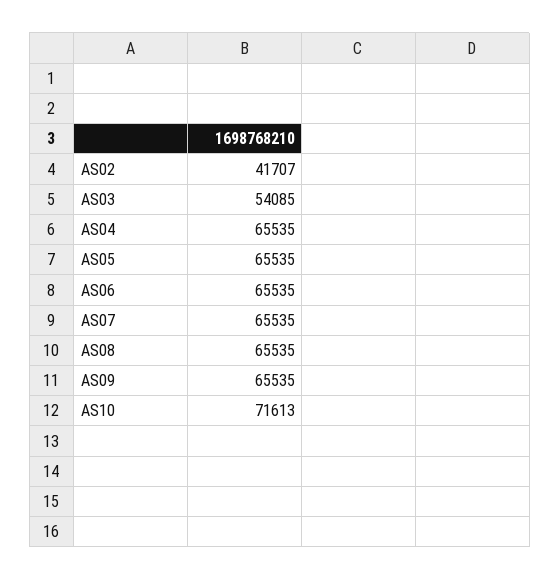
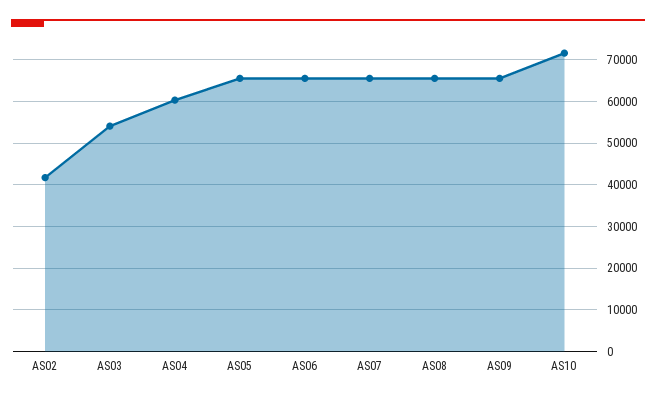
  {
    "AS02": 41707,
    "AS03": 54085,
-   "AS04": 65535,
+   "AS04": 60000,
    "AS05": 65535,
    "AS06": 65535,
    "AS07": 65535,
    "AS08": 65535,
    "AS09": 65535,
    "AS10": 71613
  }

